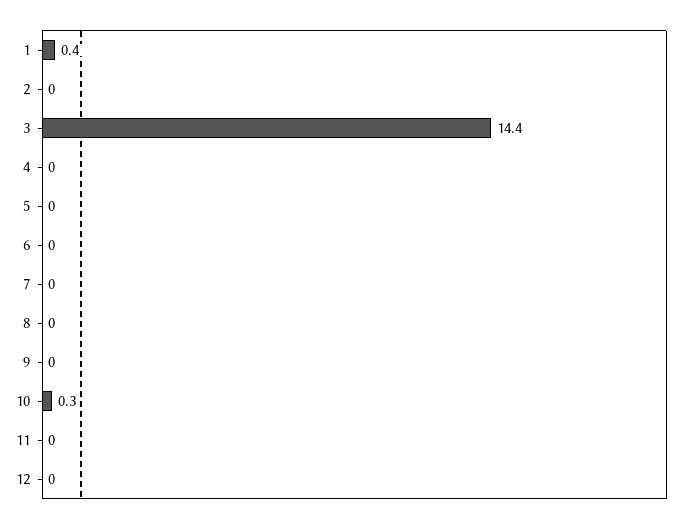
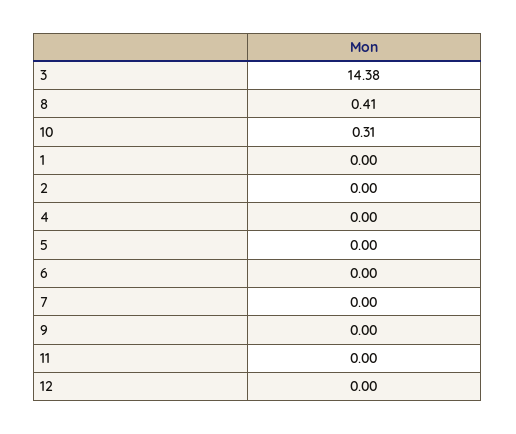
  {
-   "1": 0.4,
+   "1": 0,
    "2": 0,
    "3": 14.38,
    "4": 0,
    "5": 0,
    "6": 0,
    "7": 0,
-   "8": 0,
+   "8": 0.41,
    "9": 0,
    "10": 0.31,
    "11": 0,
    "12": 0
  }

